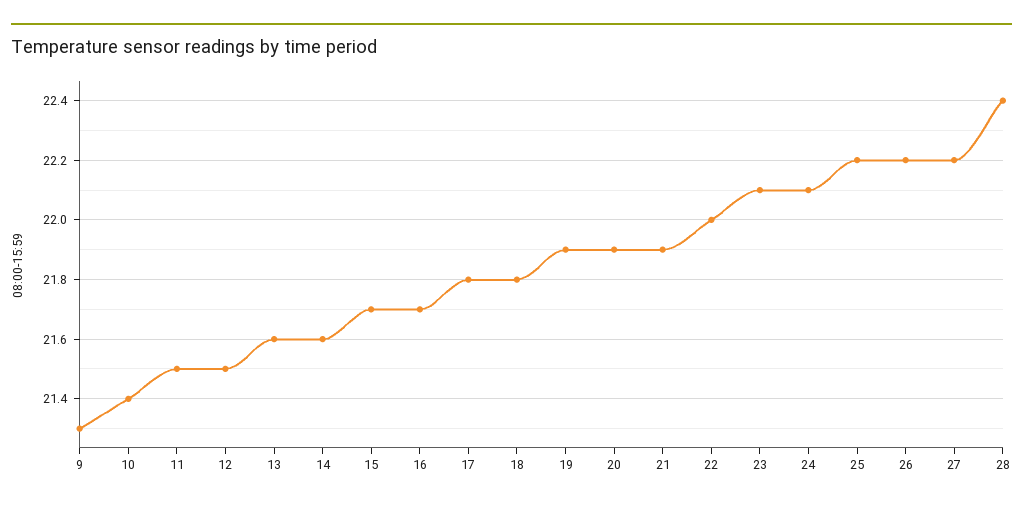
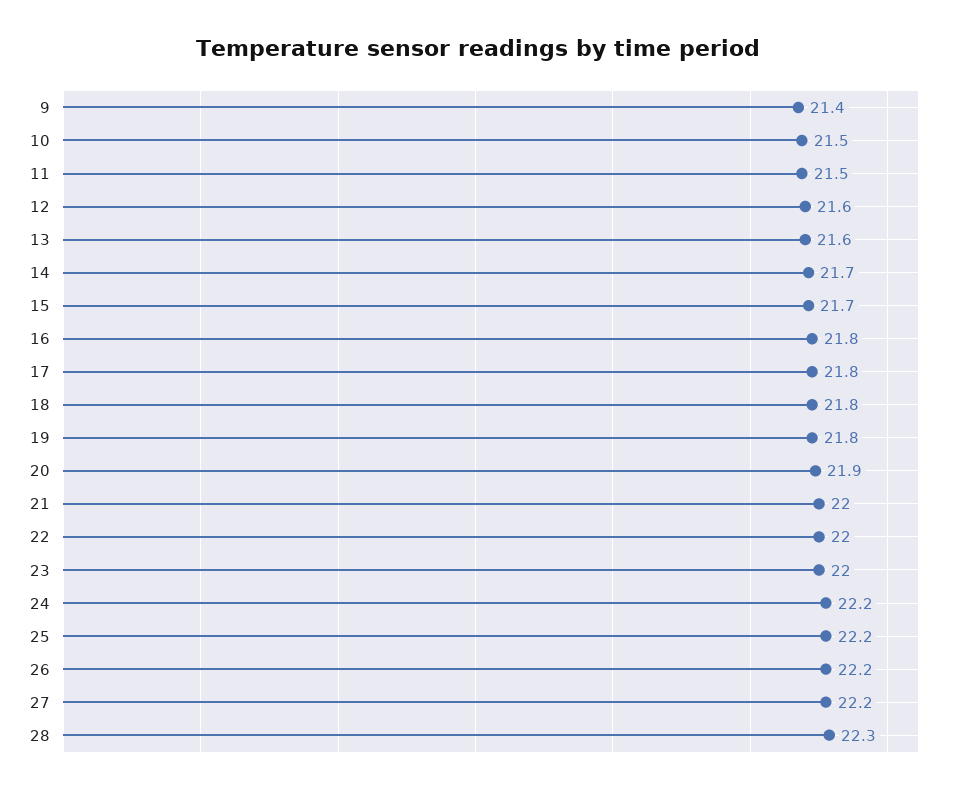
  {
-   "9": 21.3,
+   "9": 21.4,
-   "10": 21.4,
+   "10": 21.5,
    "11": 21.5,
-   "12": 21.5,
+   "12": 21.6,
    "13": 21.6,
-   "14": 21.6,
+   "14": 21.7,
    "15": 21.7,
-   "16": 21.7,
+   "16": 21.8,
    "17": 21.8,
    "18": 21.8,
-   "19": 21.9,
+   "19": 21.8,
    "20": 21.9,
-   "21": 21.9,
+   "21": 22,
    "22": 22,
-   "23": 22.1,
+   "23": 22,
-   "24": 22.1,
+   "24": 22.2,
    "25": 22.2,
    "26": 22.2,
    "27": 22.2,
-   "28": 22.4
+   "28": 22.3
  }

